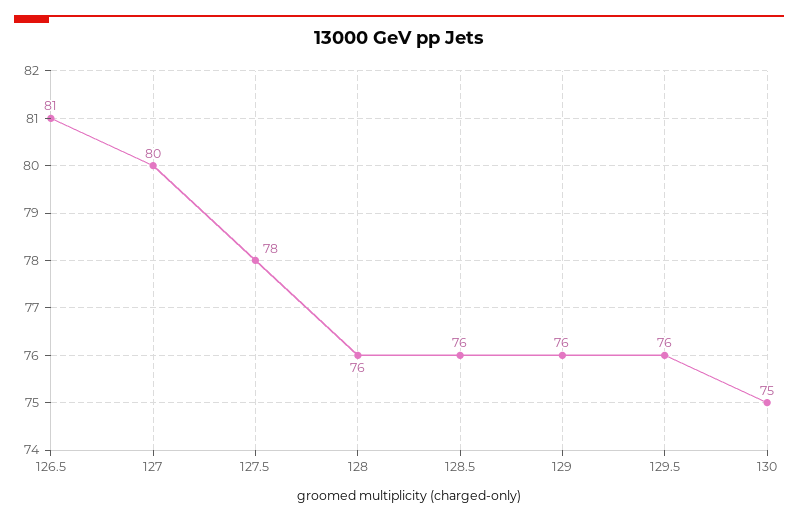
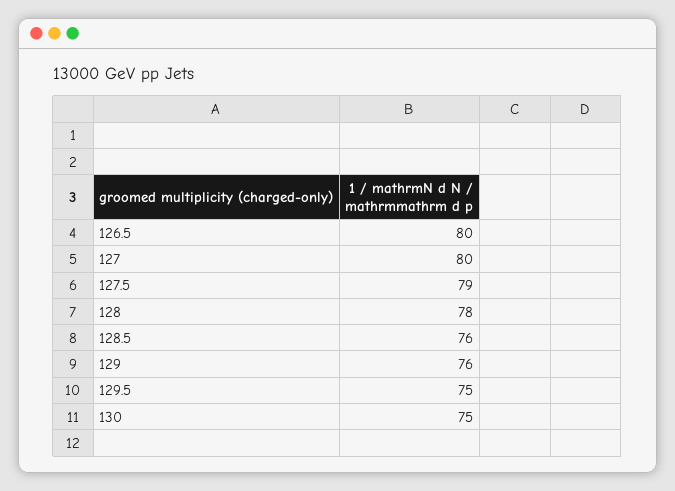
  {
-   "126.5": 81,
+   "126.5": 80,
    "127": 80,
-   "127.5": 78,
+   "127.5": 79,
-   "128": 76,
+   "128": 78,
    "128.5": 76,
    "129": 76,
-   "129.5": 76,
+   "129.5": 75,
    "130": 75
  }

